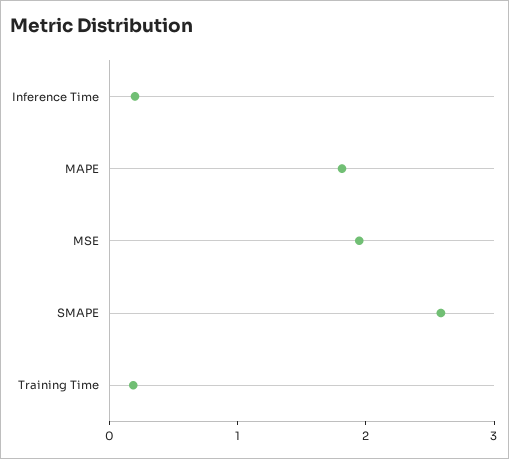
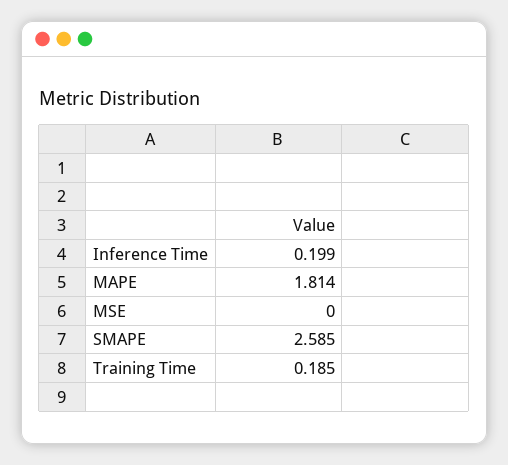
  {
    "Inference Time": 0.199,
    "MAPE": 1.814,
-   "MSE": 2,
+   "MSE": 0,
    "SMAPE": 2.585,
    "Training Time": 0.185
  }

